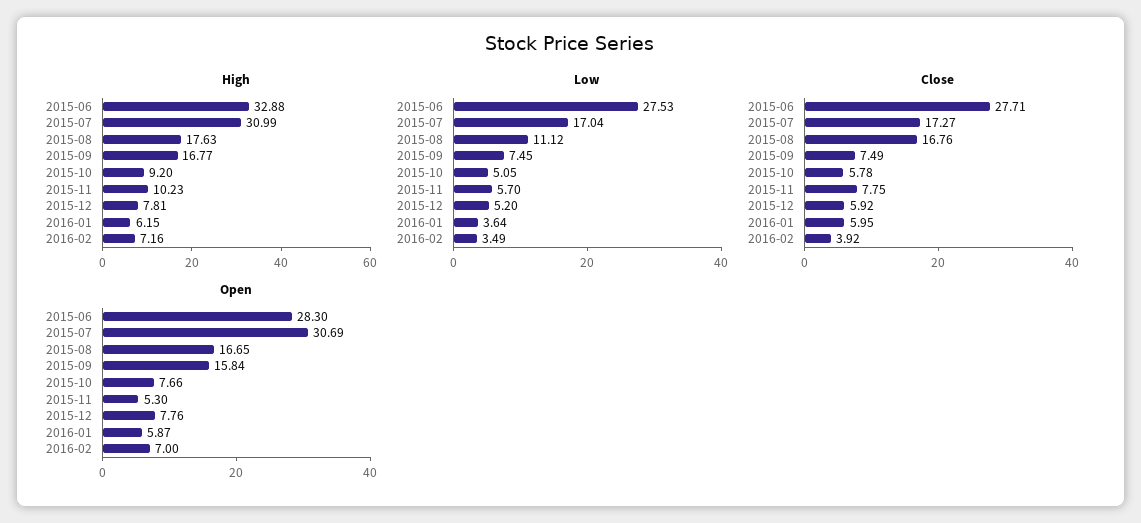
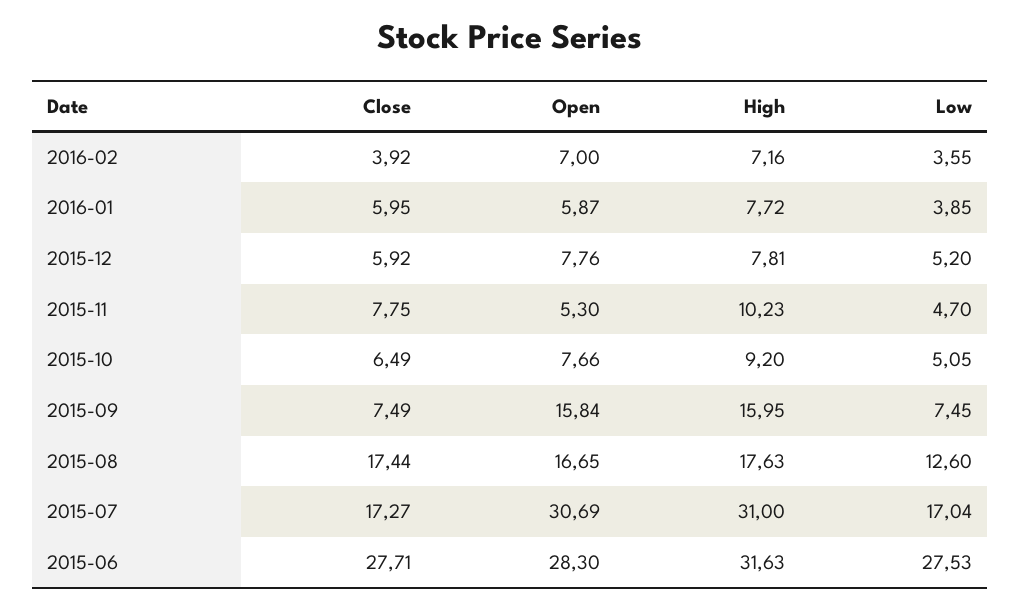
  {
    "High": {
-     "2015-06": 32.88,
+     "2015-06": 31.63,
-     "2015-07": 30.99,
+     "2015-07": 31,
      "2015-08": 17.63,
-     "2015-09": 16.77,
+     "2015-09": 15.95,
      "2015-10": 9.2,
      "2015-11": 10.23,
      "2015-12": 7.81,
-     "2016-01": 6.15,
+     "2016-01": 7.72,
      "2016-02": 7.16
    },
    "Low": {
      "2015-06": 27.53,
      "2015-07": 17.04,
-     "2015-08": 11.12,
+     "2015-08": 12.6,
      "2015-09": 7.45,
      "2015-10": 5.05,
-     "2015-11": 5.7,
+     "2015-11": 4.7,
      "2015-12": 5.2,
-     "2016-01": 3.64,
+     "2016-01": 3.85,
-     "2016-02": 3.49
+     "2016-02": 3.55
    },
    "Close": {
      "2015-06": 27.71,
      "2015-07": 17.27,
-     "2015-08": 16.76,
+     "2015-08": 17.44,
      "2015-09": 7.49,
-     "2015-10": 5.78,
+     "2015-10": 6.49,
      "2015-11": 7.75,
      "2015-12": 5.92,
      "2016-01": 5.95,
      "2016-02": 3.92
    },
    "Open": {
      "2015-06": 28.3,
      "2015-07": 30.69,
      "2015-08": 16.65,
      "2015-09": 15.84,
      "2015-10": 7.66,
      "2015-11": 5.3,
      "2015-12": 7.76,
      "2016-01": 5.87,
      "2016-02": 7
    }
  }

